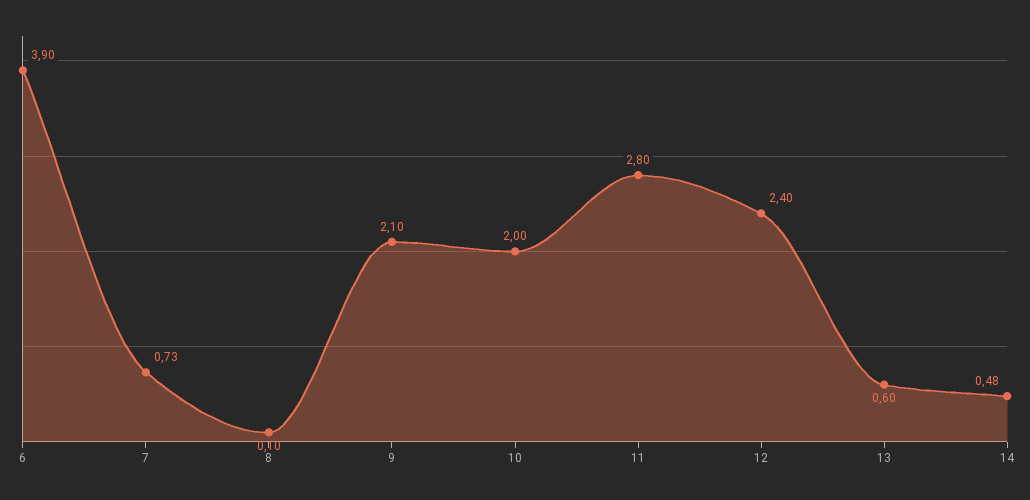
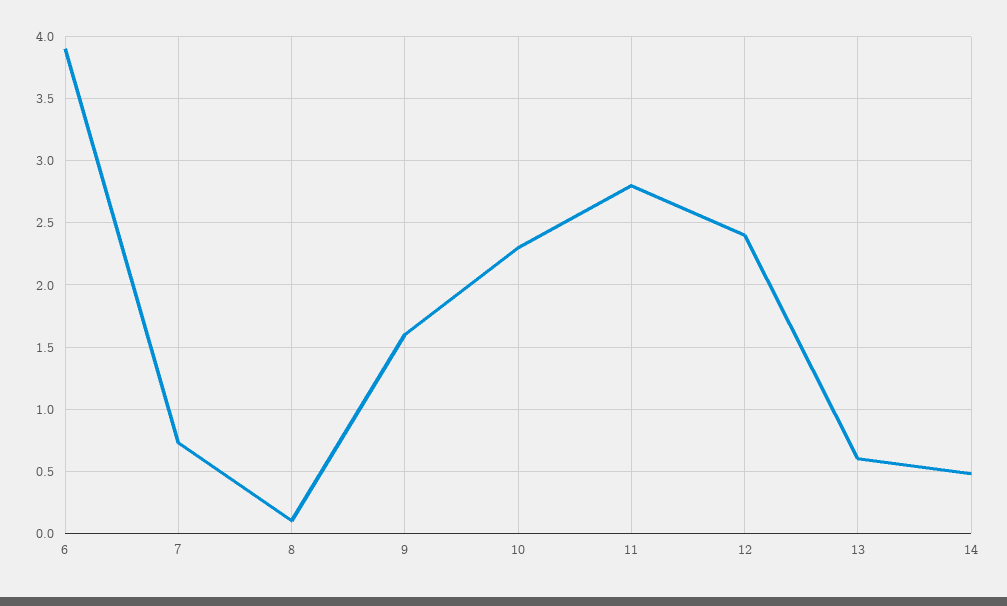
  {
    "6": 3.9,
    "7": 0.73,
    "8": 0.1,
-   "9": 2.1,
+   "9": 1.6,
-   "10": 2,
+   "10": 2.3,
    "11": 2.8,
    "12": 2.4,
    "13": 0.6,
    "14": 0.48
  }

